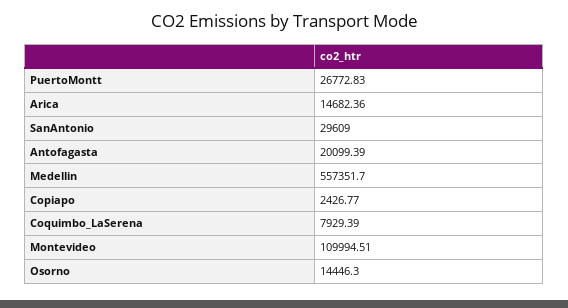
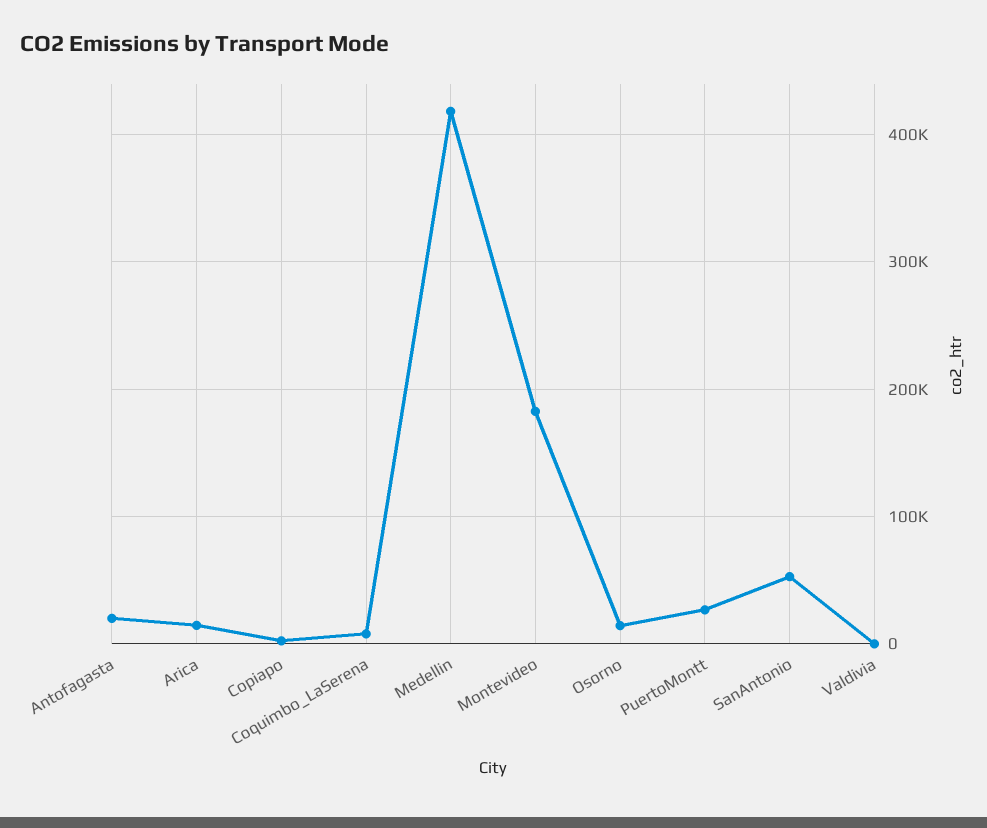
  {
    "PuertoMontt": 26772.83,
    "Arica": 14682.36,
-   "SanAntonio": 29609,
+   "SanAntonio": 50000,
    "Antofagasta": 20099.39,
-   "Medellin": 557351.7,
+   "Medellin": 420000,
    "Copiapo": 2426.77,
    "Coquimbo_LaSerena": 7929.39,
-   "Montevideo": 109994.51,
+   "Montevideo": 180000,
-   "Osorno": 14446.3
+   "Osorno": 14446.3,
+   "Valdivia": 0
  }

